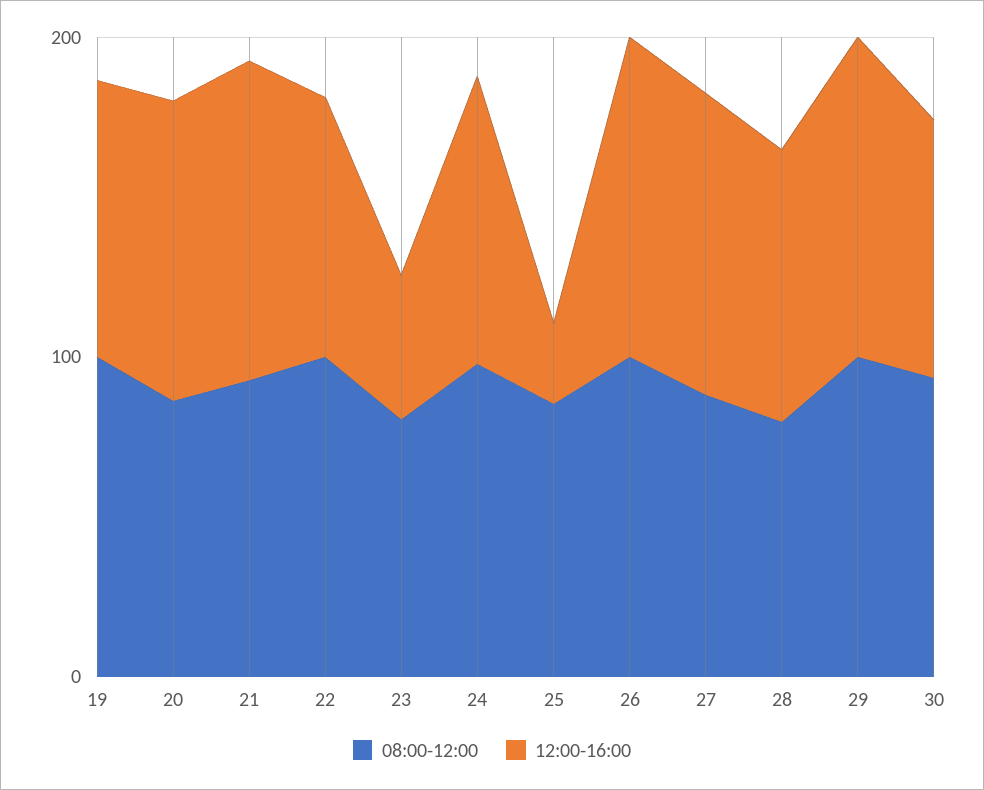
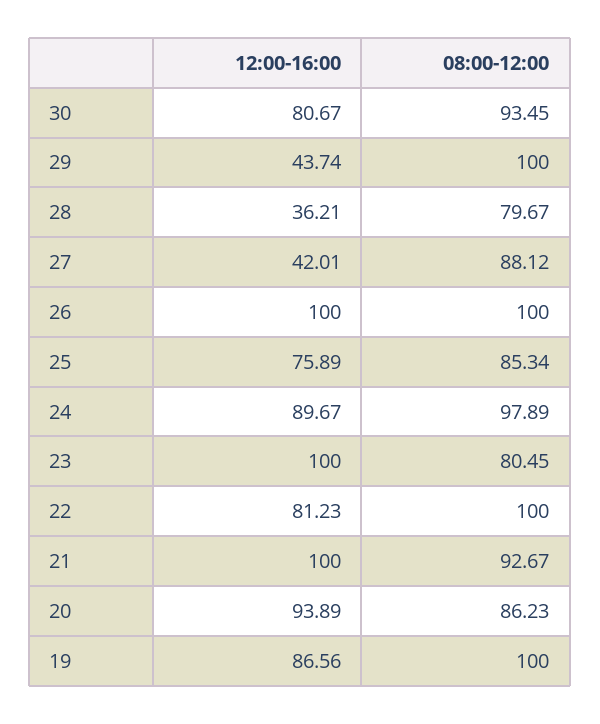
  {
    "08:00-12:00": {
      "19": 100,
      "20": 86.23,
      "21": 92.67,
      "22": 100,
      "23": 80.45,
      "24": 97.89,
      "25": 85.34,
      "26": 100,
      "27": 88.12,
      "28": 79.67,
      "29": 100,
      "30": 93.45
    },
    "12:00-16:00": {
      "19": 86.56,
      "20": 93.89,
      "21": 100,
      "22": 81.23,
-     "23": 40,
+     "23": 100,
      "24": 89.67,
-     "25": 20,
+     "25": 75.89,
      "26": 100,
-     "27": 100,
+     "27": 42.01,
-     "28": 80,
+     "28": 36.21,
-     "29": 100,
+     "29": 43.74,
      "30": 80.67
    }
  }

